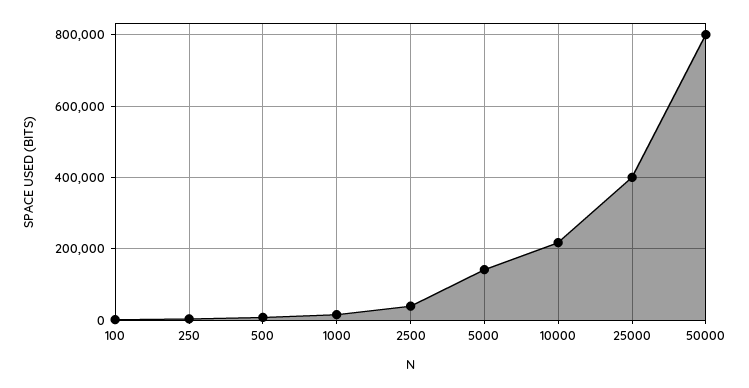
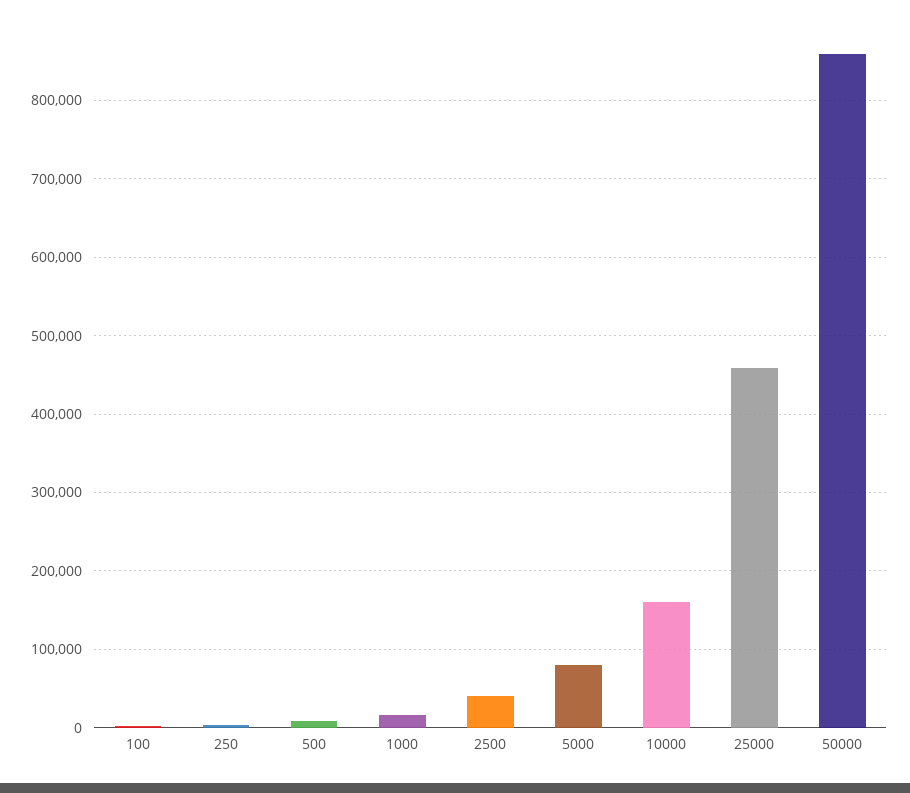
  {
    "100": 0,
    "250": 0,
    "500": 10000,
    "1000": 20000,
    "2500": 40000,
-   "5000": 140000,
+   "5000": 80000,
-   "10000": 220000,
+   "10000": 160000,
-   "25000": 400000,
+   "25000": 460000,
-   "50000": 800000
+   "50000": 860000
  }

